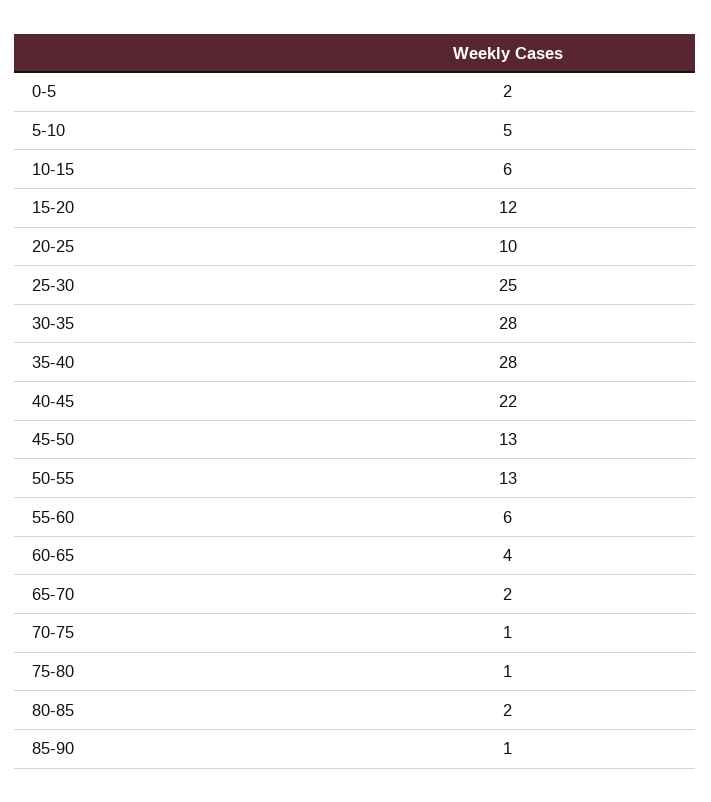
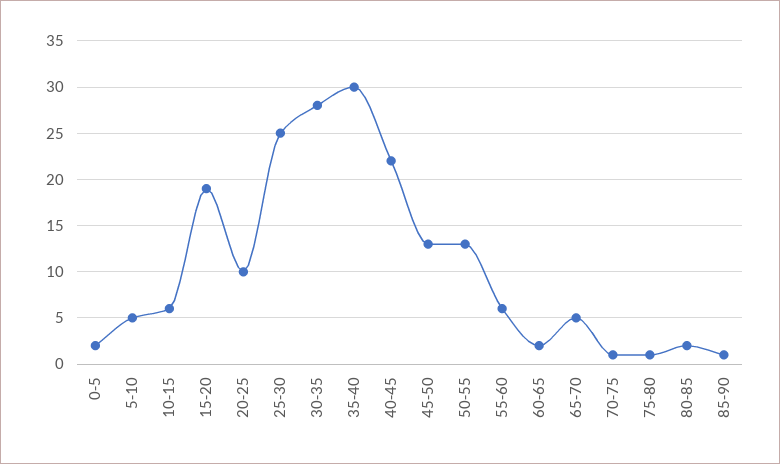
  {
    "0-5": 2,
    "5-10": 5,
    "10-15": 6,
-   "15-20": 12,
+   "15-20": 19,
    "20-25": 10,
    "25-30": 25,
    "30-35": 28,
-   "35-40": 28,
+   "35-40": 30,
    "40-45": 22,
    "45-50": 13,
    "50-55": 13,
    "55-60": 6,
-   "60-65": 4,
+   "60-65": 2,
-   "65-70": 2,
+   "65-70": 5,
    "70-75": 1,
    "75-80": 1,
    "80-85": 2,
    "85-90": 1
  }

